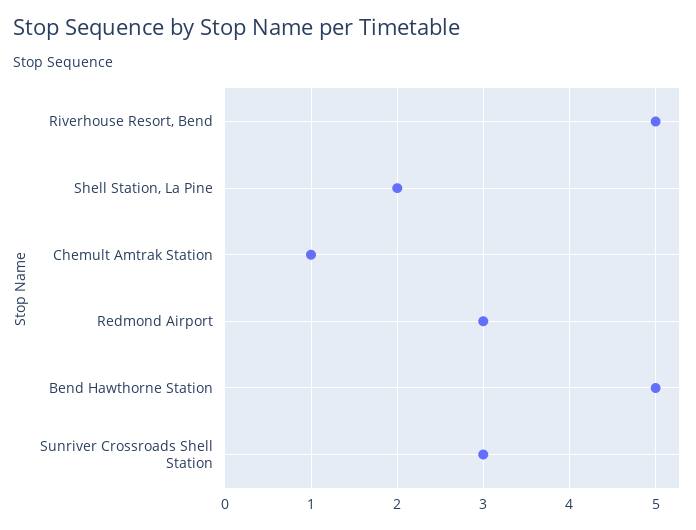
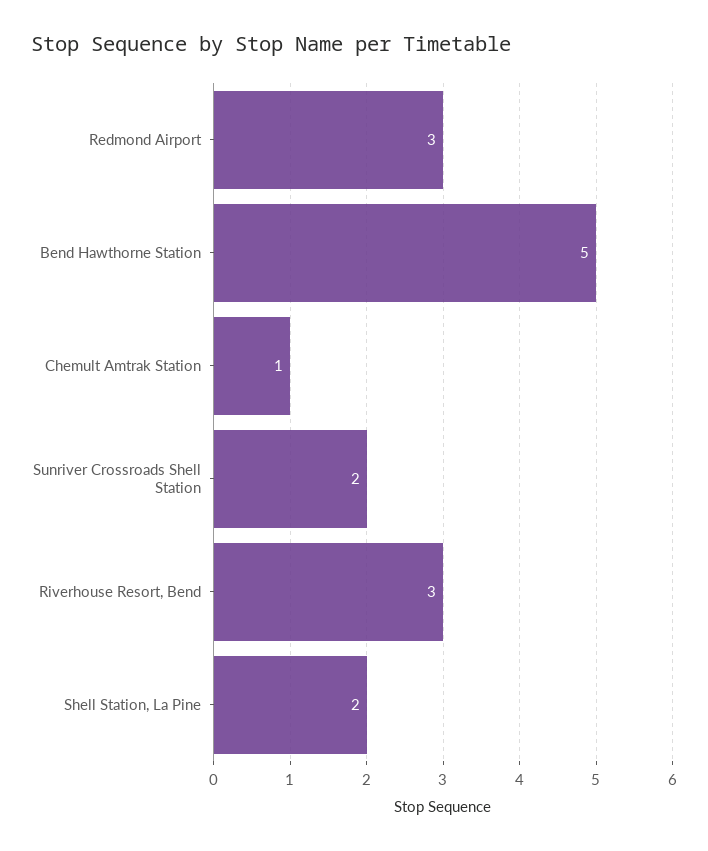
  {
-   "Riverhouse Resort, Bend": 5,
+   "Riverhouse Resort, Bend": 3,
    "Shell Station, La Pine": 2,
    "Chemult Amtrak Station": 1,
    "Redmond Airport": 3,
    "Bend Hawthorne Station": 5,
-   "Sunriver Crossroads Shell Station": 3
+   "Sunriver Crossroads Shell Station": 2
  }

